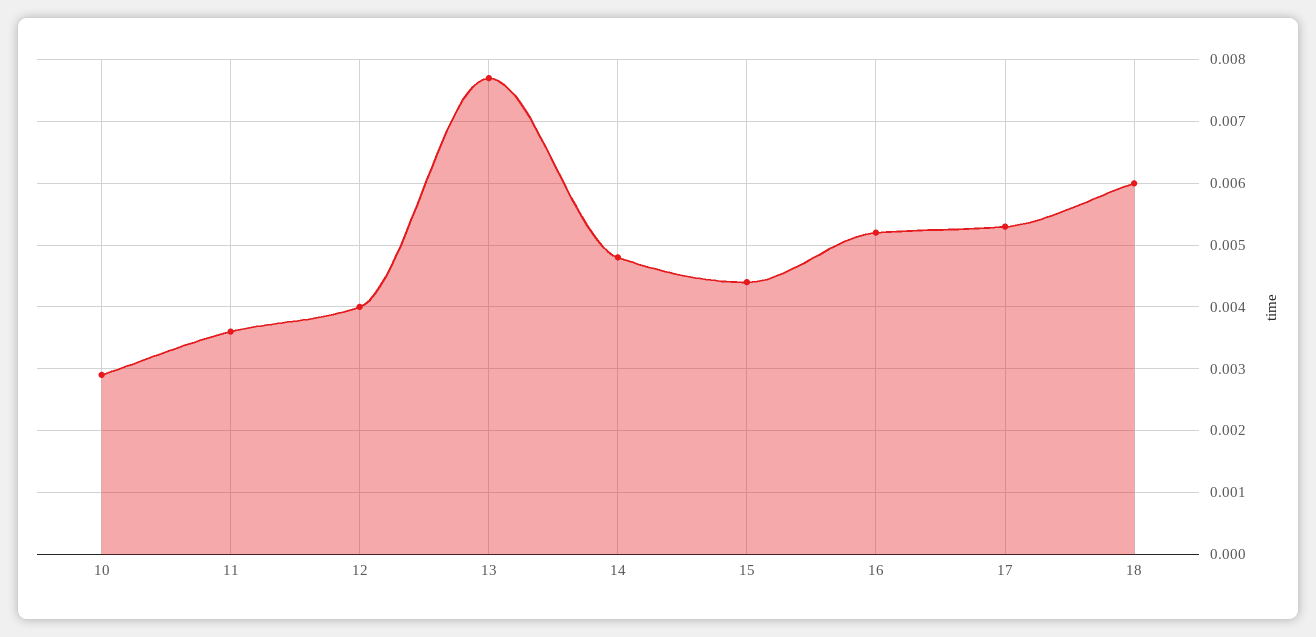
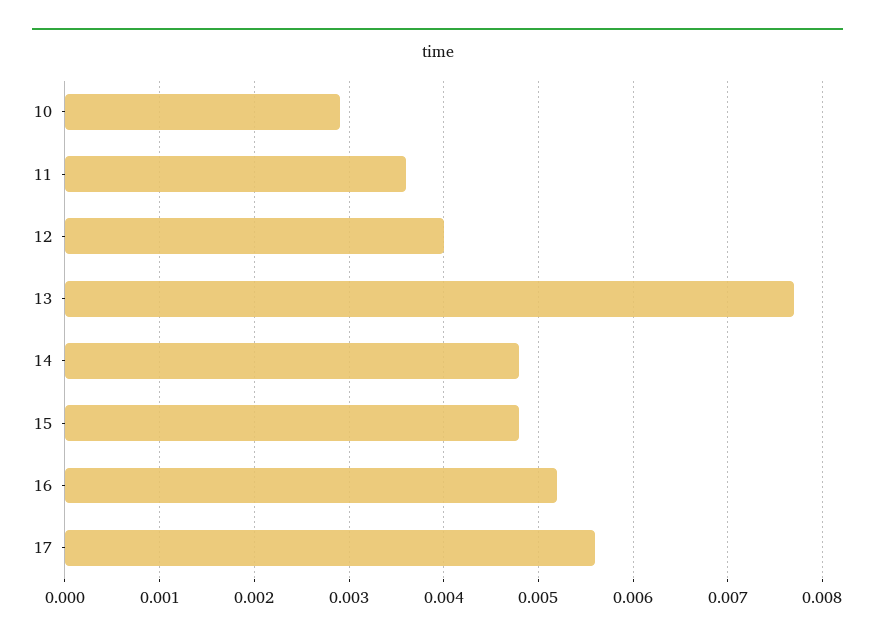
  {
    "10": 0.0029,
    "11": 0.0036,
    "12": 0.004,
    "13": 0.0077,
    "14": 0.0048,
-   "15": 0.0044,
+   "15": 0.0048,
    "16": 0.0052,
-   "17": 0.0053,
+   "17": 0.0056
-   "18": 0.006
  }

